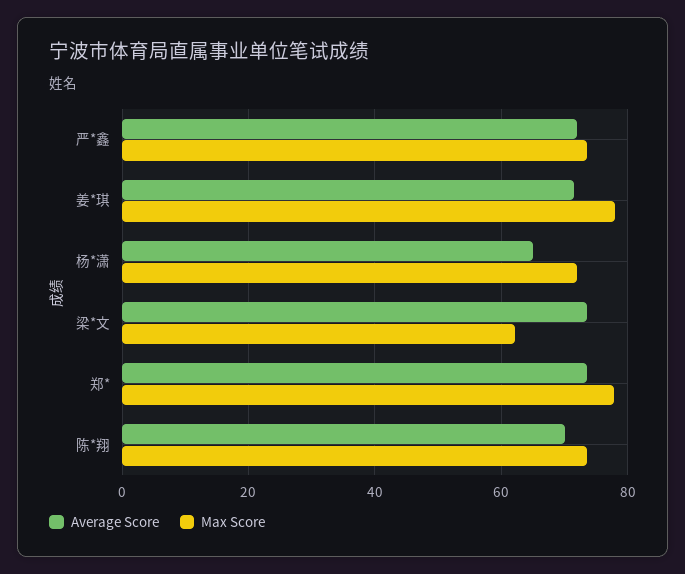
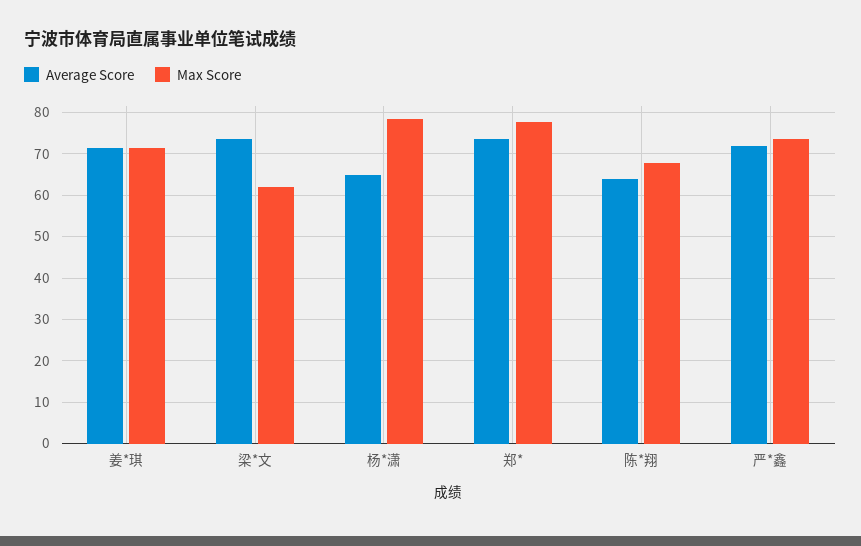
  {
    "Average Score": {
      "严*鑫": 72,
      "姜*琪": 72,
      "杨*潇": 66,
      "梁*文": 74,
      "郑*": 74,
-     "陈*翔": 70
+     "陈*翔": 64
    },
    "Max Score": {
      "严*鑫": 74,
-     "姜*琪": 78,
+     "姜*琪": 72,
-     "杨*潇": 72,
+     "杨*潇": 78,
      "梁*文": 62,
      "郑*": 78,
-     "陈*翔": 74
+     "陈*翔": 68
    }
  }

